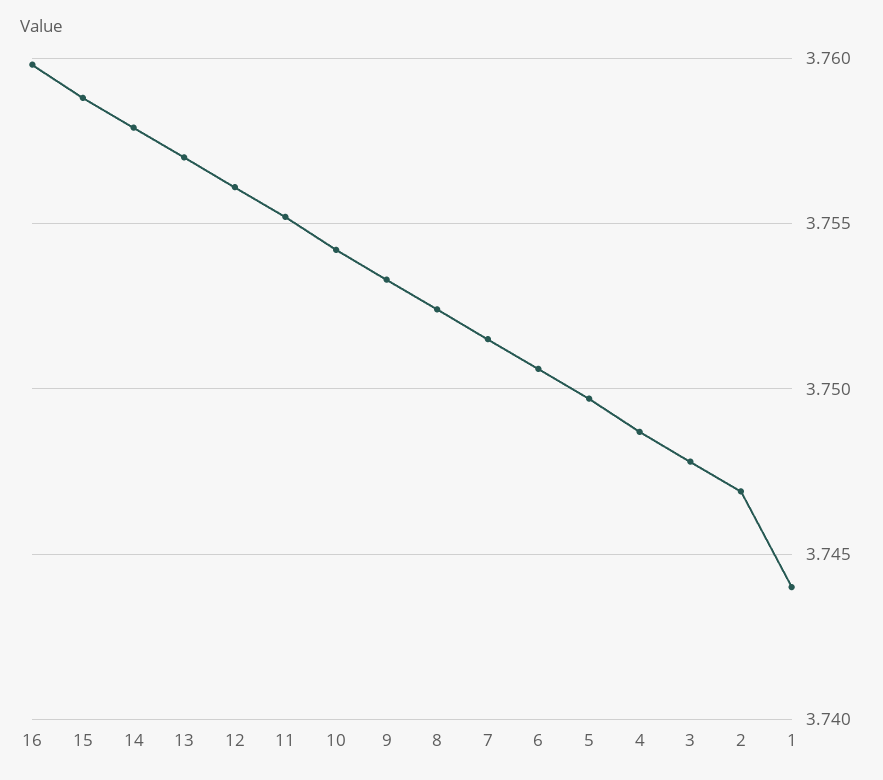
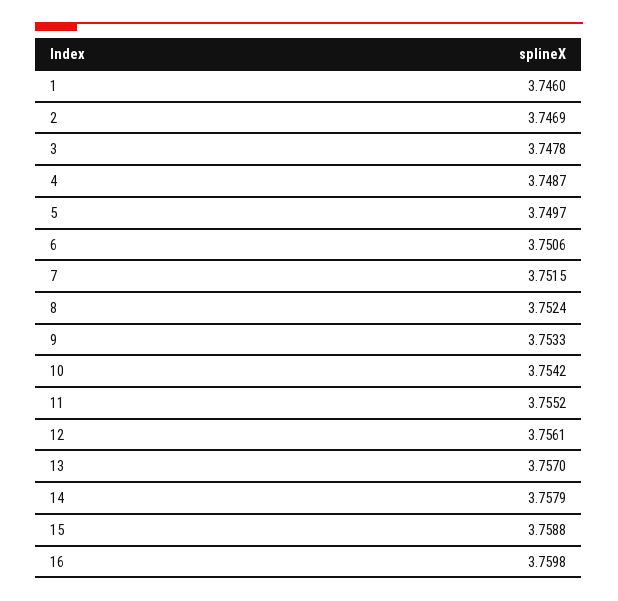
  {
    "16": 3.7598,
    "15": 3.7588,
    "14": 3.7579,
    "13": 3.757,
    "12": 3.7561,
    "11": 3.7552,
    "10": 3.7542,
    "9": 3.7533,
    "8": 3.7524,
    "7": 3.7515,
    "6": 3.7506,
    "5": 3.7497,
    "4": 3.7487,
    "3": 3.7478,
    "2": 3.7469,
-   "1": 3.744
+   "1": 3.746
  }

